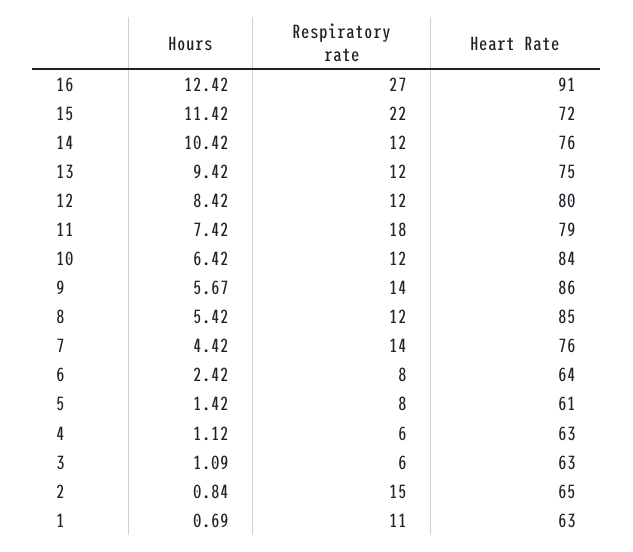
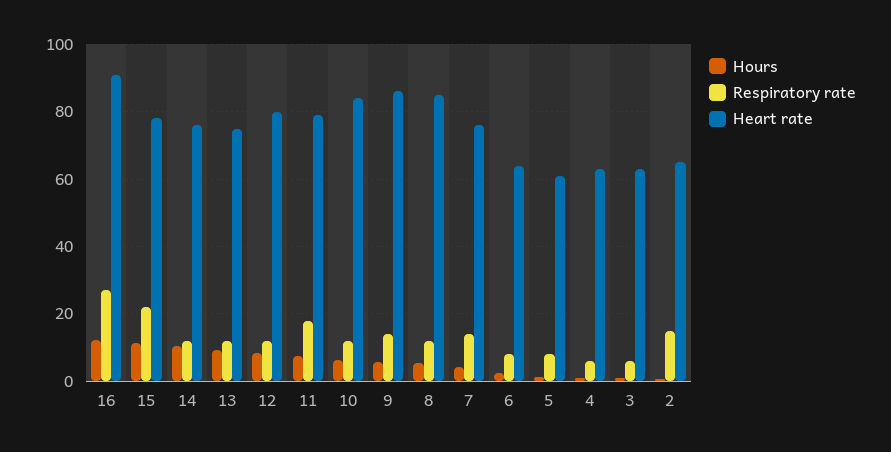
  {
    "Hours": {
      "16": 12.42,
      "15": 11.42,
      "14": 10.42,
      "13": 9.42,
      "12": 8.42,
      "11": 7.42,
      "10": 6.42,
      "9": 5.67,
      "8": 5.42,
      "7": 4.42,
      "6": 2.42,
      "5": 1.42,
      "4": 1.12,
      "3": 1.09,
-     "2": 0.84,
+     "2": 0.84
-     "1": 0.69
    },
    "Respiratory rate": {
      "16": 27,
      "15": 22,
      "14": 12,
      "13": 12,
      "12": 12,
      "11": 18,
      "10": 12,
      "9": 14,
      "8": 12,
      "7": 14,
      "6": 8,
      "5": 8,
      "4": 6,
      "3": 6,
-     "2": 15,
+     "2": 15
-     "1": 11
    },
    "Heart Rate": {
      "16": 91,
-     "15": 72,
+     "15": 78,
      "14": 76,
      "13": 75,
      "12": 80,
      "11": 79,
      "10": 84,
      "9": 86,
      "8": 85,
      "7": 76,
      "6": 64,
      "5": 61,
      "4": 63,
      "3": 63,
-     "2": 65,
+     "2": 65
-     "1": 63
    }
  }

